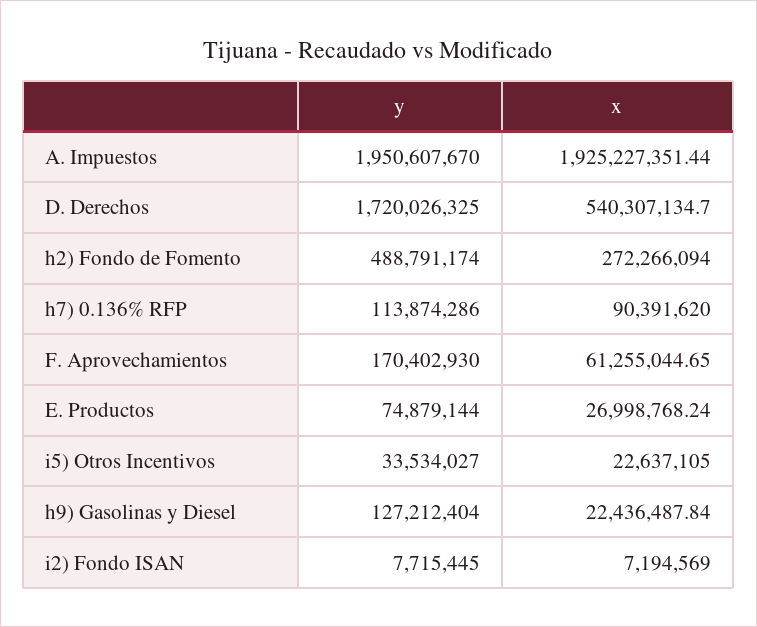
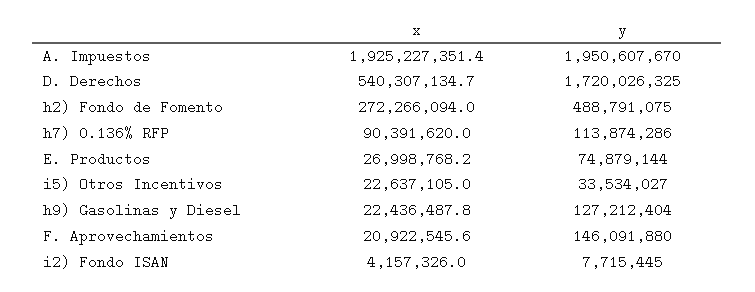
  {
    "y": {
      "A. Impuestos": 1950607670,
      "D. Derechos": 1720026325,
-     "h2) Fondo de Fomento": 488791174,
+     "h2) Fondo de Fomento": 488791075,
      "h7) 0.136% RFP": 113874286,
-     "F. Aprovechamientos": 170402930,
+     "F. Aprovechamientos": 146091880,
      "E. Productos": 74879144,
      "i5) Otros Incentivos": 33534027,
      "h9) Gasolinas y Diesel": 127212404,
      "i2) Fondo ISAN": 7715445
    },
    "x": {
      "A. Impuestos": 1925227351.44,
      "D. Derechos": 540307134.7,
      "h2) Fondo de Fomento": 272266094,
      "h7) 0.136% RFP": 90391620,
-     "F. Aprovechamientos": 61255044.65,
+     "F. Aprovechamientos": 20922545.6,
      "E. Productos": 26998768.24,
      "i5) Otros Incentivos": 22637105,
      "h9) Gasolinas y Diesel": 22436487.84,
-     "i2) Fondo ISAN": 7194569
+     "i2) Fondo ISAN": 4157326
    }
  }

